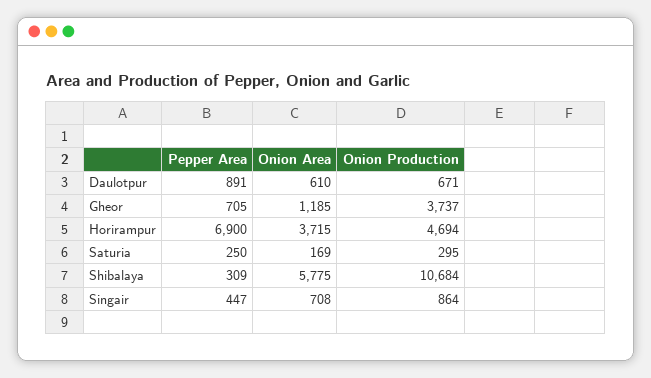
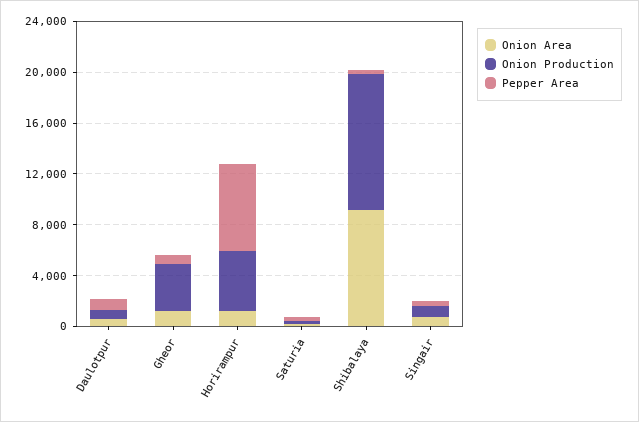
  {
    "Pepper Area": {
      "Daulotpur": 891,
      "Gheor": 705,
      "Horirampur": 6900,
      "Saturia": 250,
      "Shibalaya": 309,
      "Singair": 447
    },
    "Onion Area": {
      "Daulotpur": 610,
      "Gheor": 1185,
-     "Horirampur": 3715,
+     "Horirampur": 1000,
      "Saturia": 169,
-     "Shibalaya": 5775,
+     "Shibalaya": 9000,
      "Singair": 708
    },
    "Onion Production": {
      "Daulotpur": 671,
      "Gheor": 3737,
      "Horirampur": 4694,
      "Saturia": 295,
      "Shibalaya": 10684,
      "Singair": 864
    }
  }

